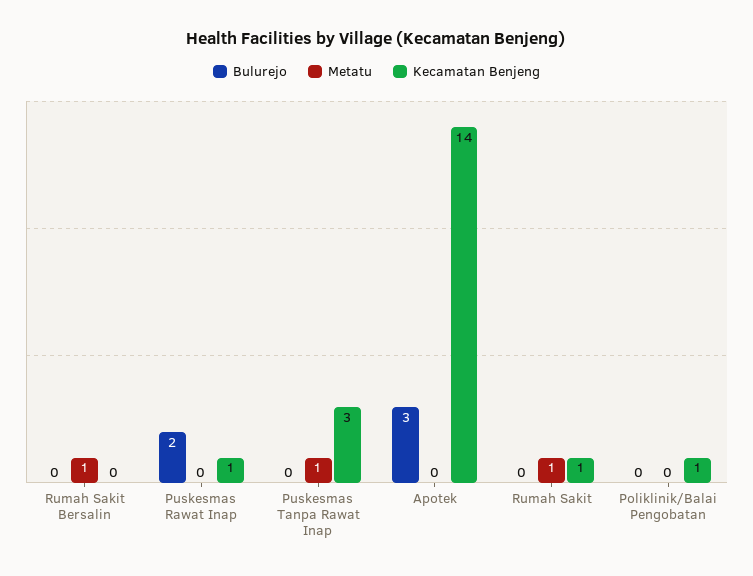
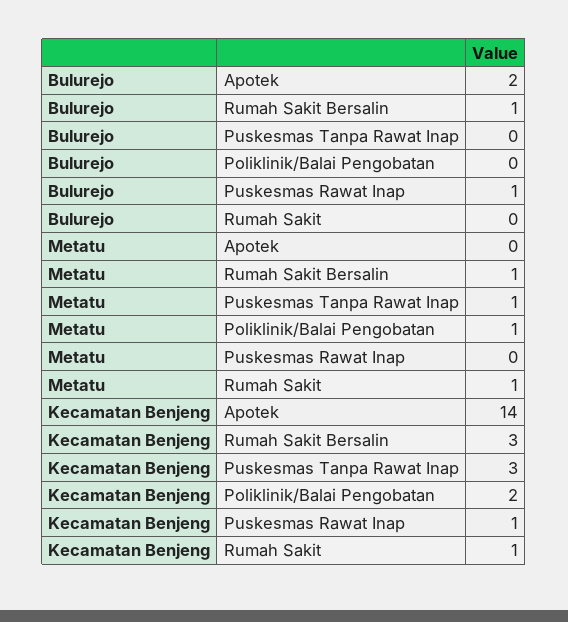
  {
    "Bulurejo": {
-     "Rumah Sakit Bersalin": 0,
+     "Rumah Sakit Bersalin": 1,
-     "Puskesmas Rawat Inap": 2,
+     "Puskesmas Rawat Inap": 1,
      "Puskesmas Tanpa Rawat Inap": 0,
-     "Apotek": 3,
+     "Apotek": 2,
      "Rumah Sakit": 0,
      "Poliklinik/Balai Pengobatan": 0
    },
    "Metatu": {
      "Rumah Sakit Bersalin": 1,
      "Puskesmas Rawat Inap": 0,
      "Puskesmas Tanpa Rawat Inap": 1,
      "Apotek": 0,
      "Rumah Sakit": 1,
-     "Poliklinik/Balai Pengobatan": 0
+     "Poliklinik/Balai Pengobatan": 1
    },
    "Kecamatan Benjeng": {
-     "Rumah Sakit Bersalin": 0,
+     "Rumah Sakit Bersalin": 3,
      "Puskesmas Rawat Inap": 1,
      "Puskesmas Tanpa Rawat Inap": 3,
      "Apotek": 14,
      "Rumah Sakit": 1,
-     "Poliklinik/Balai Pengobatan": 1
+     "Poliklinik/Balai Pengobatan": 2
    }
  }

